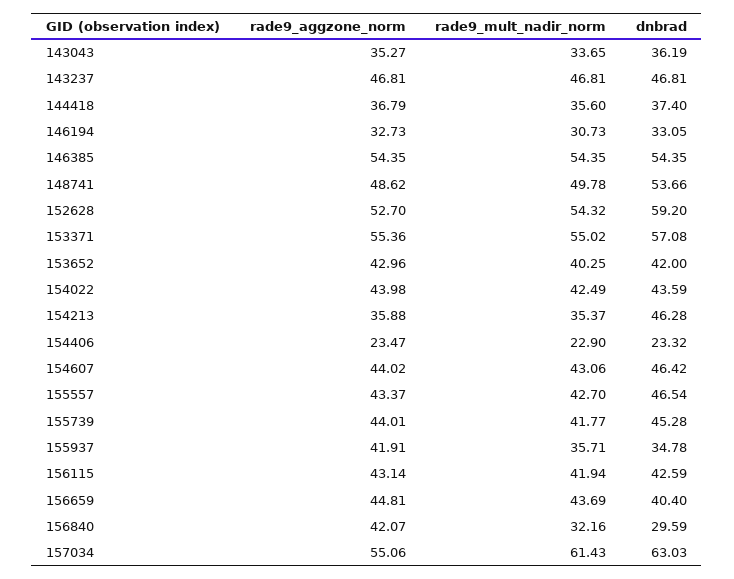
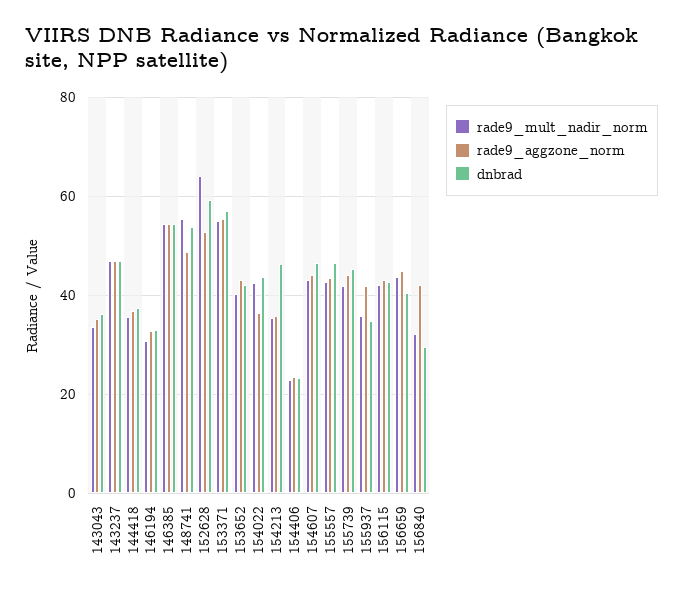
  {
    "rade9_aggzone_norm": {
      "143043": 35.27,
      "143237": 46.81,
      "144418": 36.79,
      "146194": 32.73,
      "146385": 54.35,
      "148741": 48.62,
      "152628": 52.7,
      "153371": 55.36,
      "153652": 42.96,
-     "154022": 43.98,
+     "154022": 36,
      "154213": 35.88,
      "154406": 23.47,
      "154607": 44.02,
      "155557": 43.37,
      "155739": 44.01,
      "155937": 41.91,
      "156115": 43.14,
      "156659": 44.81,
-     "156840": 42.07,
+     "156840": 42.07
-     "157034": 55.06
    },
    "rade9_mult_nadir_norm": {
      "143043": 33.65,
      "143237": 46.81,
      "144418": 35.6,
      "146194": 30.73,
      "146385": 54.35,
-     "148741": 49.78,
+     "148741": 56,
-     "152628": 54.32,
+     "152628": 64,
      "153371": 55.02,
      "153652": 40.25,
      "154022": 42.49,
      "154213": 35.37,
      "154406": 22.9,
      "154607": 43.06,
      "155557": 42.7,
      "155739": 41.77,
      "155937": 35.71,
      "156115": 41.94,
      "156659": 43.69,
-     "156840": 32.16,
+     "156840": 32.16
-     "157034": 61.43
    },
    "dnbrad": {
      "143043": 36.19,
      "143237": 46.81,
      "144418": 37.4,
      "146194": 33.05,
      "146385": 54.35,
      "148741": 53.66,
      "152628": 59.2,
      "153371": 57.08,
      "153652": 42,
      "154022": 43.59,
      "154213": 46.28,
      "154406": 23.32,
      "154607": 46.42,
      "155557": 46.54,
      "155739": 45.28,
      "155937": 34.78,
      "156115": 42.59,
      "156659": 40.4,
-     "156840": 29.59,
+     "156840": 29.59
-     "157034": 63.03
    }
  }

